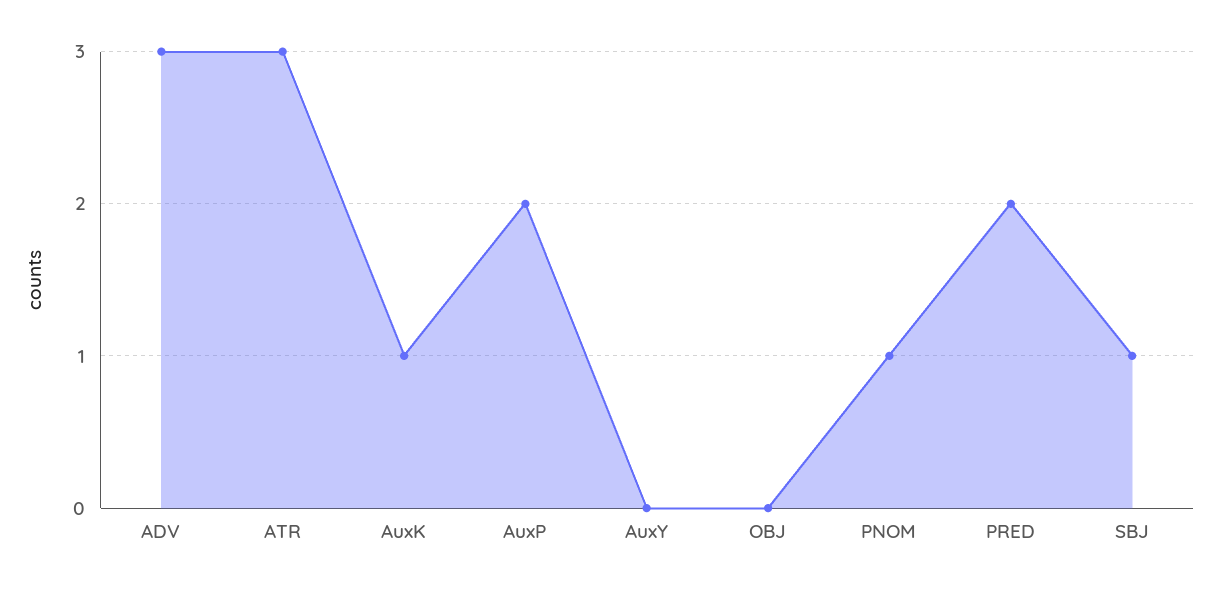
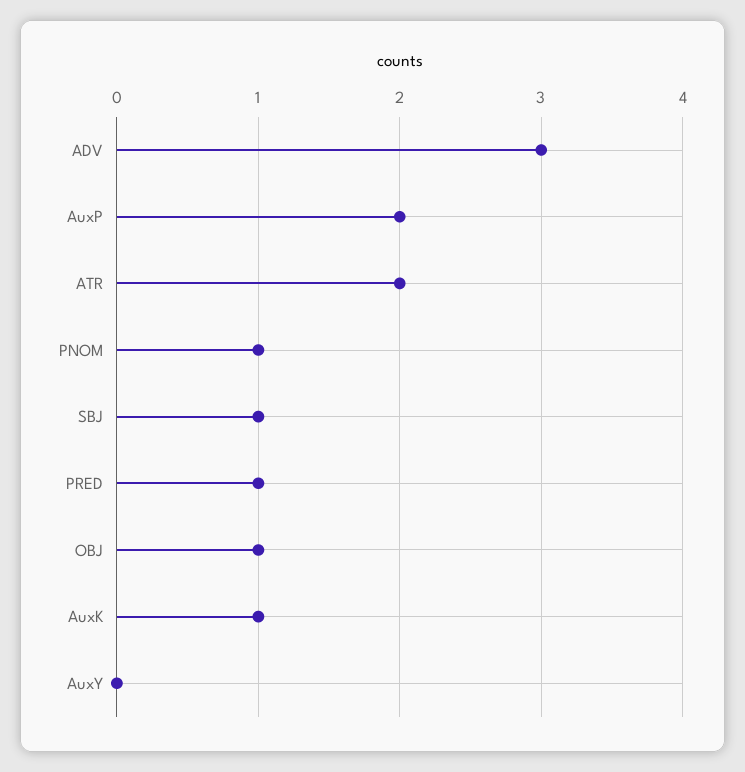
  {
    "ADV": 3,
-   "ATR": 3,
+   "ATR": 2,
    "AuxK": 1,
    "AuxP": 2,
    "AuxY": 0,
-   "OBJ": 0,
+   "OBJ": 1,
    "PNOM": 1,
-   "PRED": 2,
+   "PRED": 1,
    "SBJ": 1
  }

